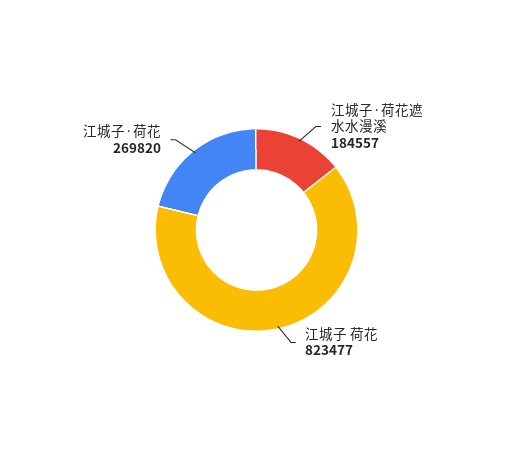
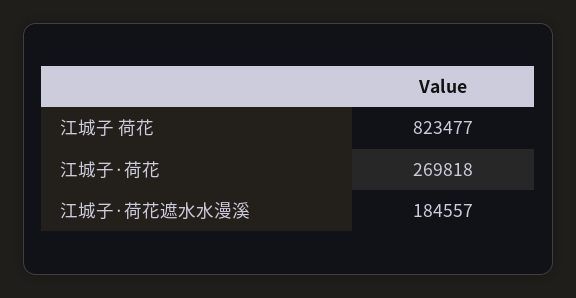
  {
    "江城子·荷花遮水水漫溪": 184557,
    "江城子 荷花": 823477,
-   "江城子·荷花": 269820
+   "江城子·荷花": 269818
  }

